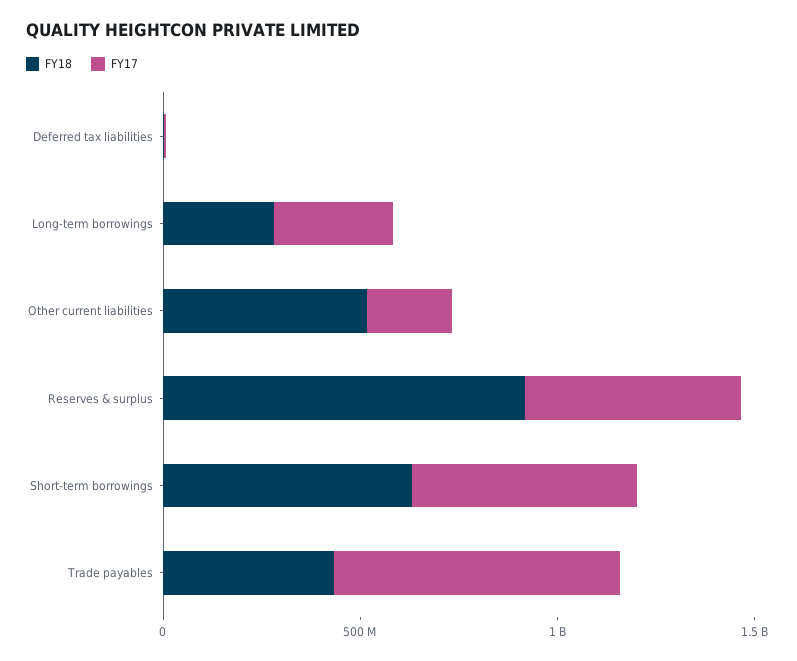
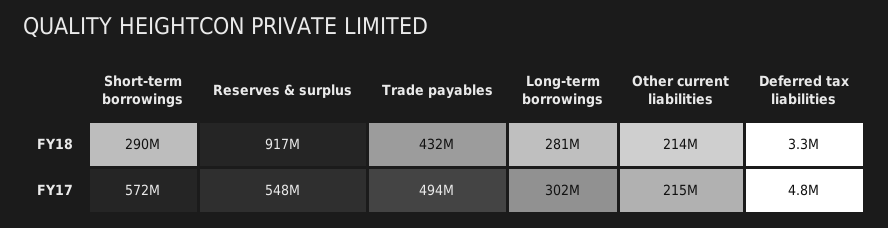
  {
    "FY18": {
      "Deferred tax liabilities": 3300000,
      "Long-term borrowings": 281000000,
-     "Other current liabilities": 500000000,
+     "Other current liabilities": 214000000,
      "Reserves & surplus": 917000000,
-     "Short-term borrowings": 600000000,
+     "Short-term borrowings": 290000000,
      "Trade payables": 432000000
    },
    "FY17": {
      "Deferred tax liabilities": 4800000,
      "Long-term borrowings": 302000000,
      "Other current liabilities": 215000000,
      "Reserves & surplus": 548000000,
      "Short-term borrowings": 572000000,
-     "Trade payables": 700000000
+     "Trade payables": 494000000
    }
  }

